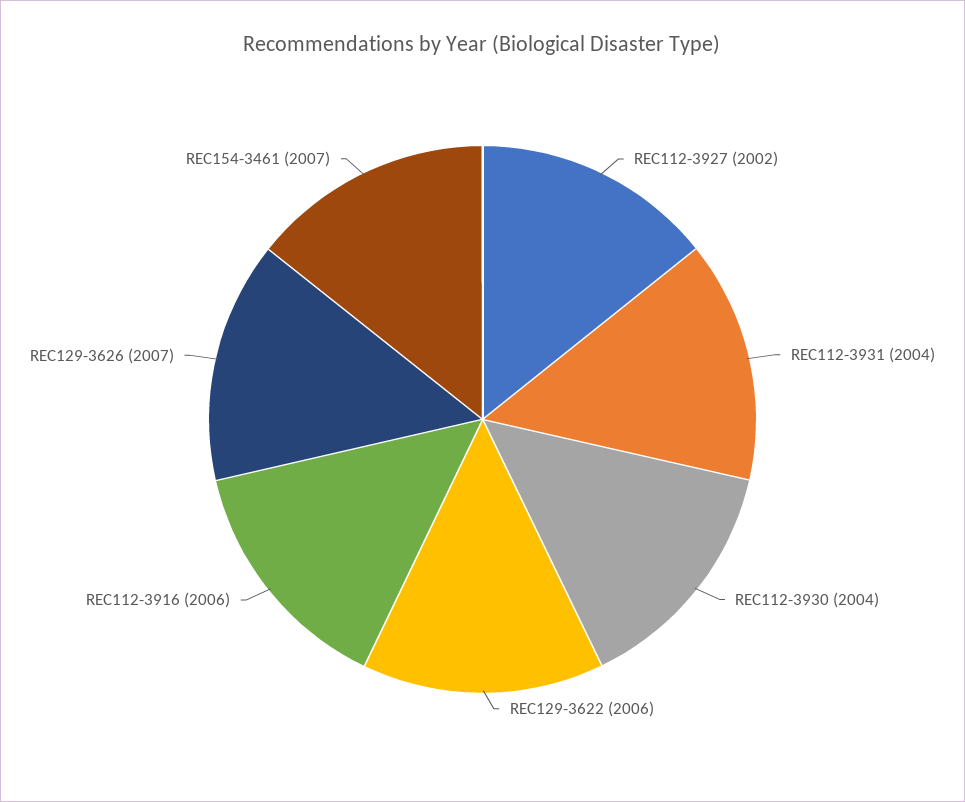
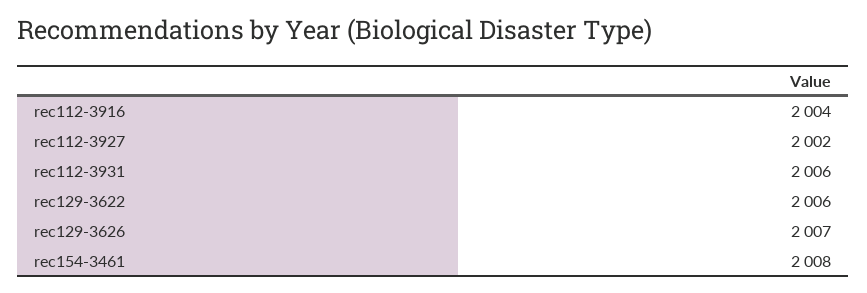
  {
    "REC112-3927": 2002,
-   "REC112-3931": 2004,
+   "REC112-3931": 2006,
-   "REC112-3930": 2004,
    "REC129-3622": 2006,
-   "REC112-3916": 2006,
+   "REC112-3916": 2004,
    "REC129-3626": 2007,
-   "REC154-3461": 2007
+   "REC154-3461": 2008
  }

